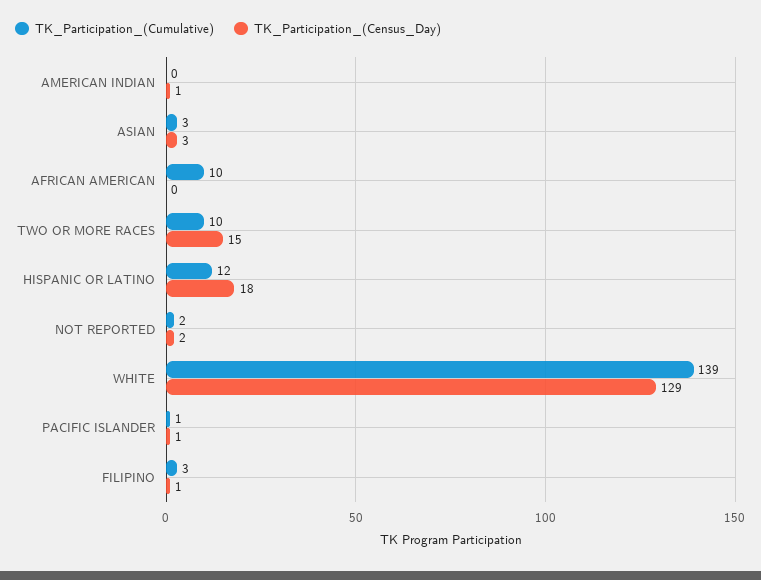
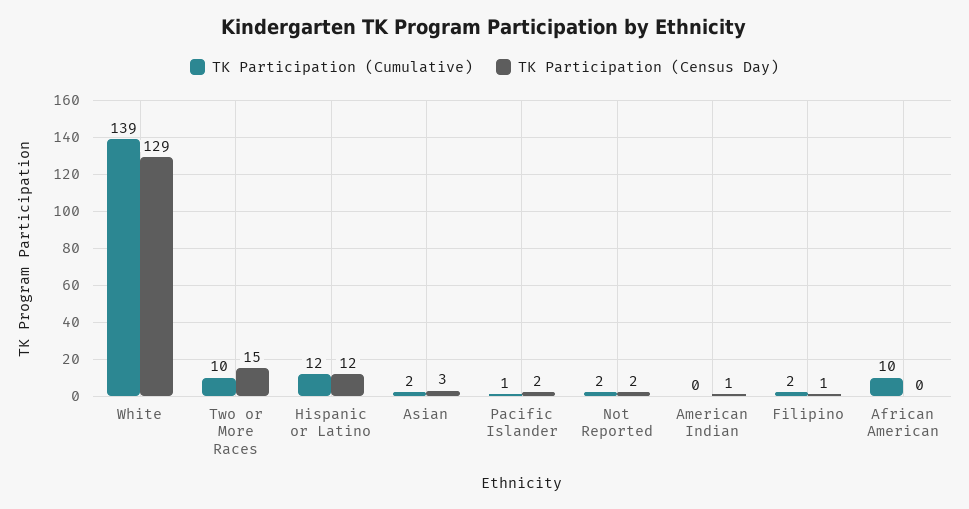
  {
    "TK_Participation_(Cumulative)": {
      "AMERICAN INDIAN": 0,
-     "ASIAN": 3,
+     "ASIAN": 2,
      "AFRICAN AMERICAN": 10,
      "TWO OR MORE RACES": 10,
      "HISPANIC OR LATINO": 12,
      "NOT REPORTED": 2,
      "WHITE": 139,
      "PACIFIC ISLANDER": 1,
-     "FILIPINO": 3
+     "FILIPINO": 2
    },
    "TK_Participation_(Census_Day)": {
      "AMERICAN INDIAN": 1,
      "ASIAN": 3,
      "AFRICAN AMERICAN": 0,
      "TWO OR MORE RACES": 15,
-     "HISPANIC OR LATINO": 18,
+     "HISPANIC OR LATINO": 12,
      "NOT REPORTED": 2,
      "WHITE": 129,
-     "PACIFIC ISLANDER": 1,
+     "PACIFIC ISLANDER": 2,
      "FILIPINO": 1
    }
  }

